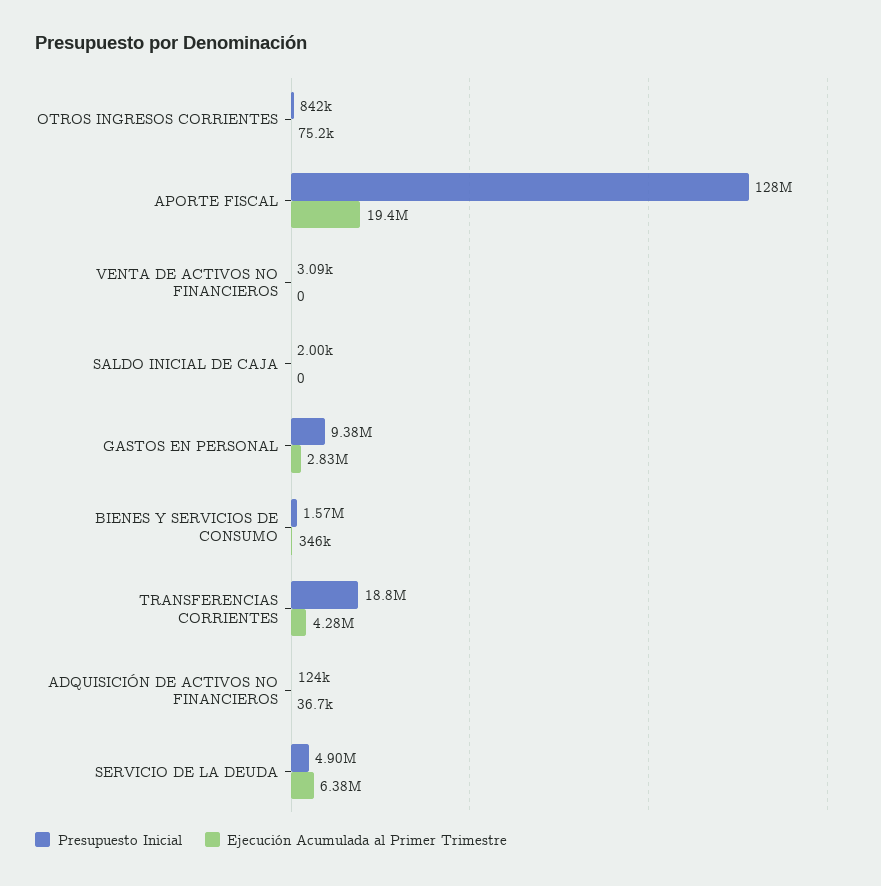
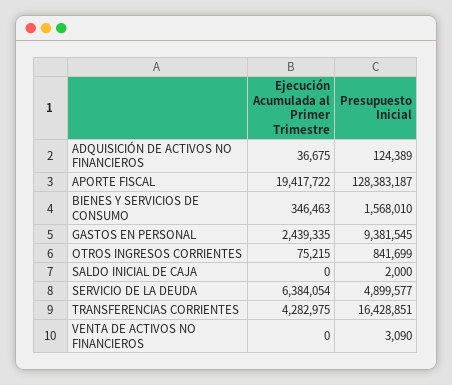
  {
    "Presupuesto Inicial": {
      "OTROS INGRESOS CORRIENTES": 841699,
      "APORTE FISCAL": 128383187,
      "VENTA DE ACTIVOS NO FINANCIEROS": 3090,
      "SALDO INICIAL DE CAJA": 2000,
      "GASTOS EN PERSONAL": 9381545,
      "BIENES Y SERVICIOS DE CONSUMO": 1568010,
-     "TRANSFERENCIAS CORRIENTES": 18800000,
+     "TRANSFERENCIAS CORRIENTES": 16428851,
      "ADQUISICIÓN DE ACTIVOS NO FINANCIEROS": 124389,
      "SERVICIO DE LA DEUDA": 4899577
    },
    "Ejecución Acumulada al Primer Trimestre": {
      "OTROS INGRESOS CORRIENTES": 75215,
      "APORTE FISCAL": 19417722,
      "VENTA DE ACTIVOS NO FINANCIEROS": 0,
      "SALDO INICIAL DE CAJA": 0,
-     "GASTOS EN PERSONAL": 2830000,
+     "GASTOS EN PERSONAL": 2439335,
      "BIENES Y SERVICIOS DE CONSUMO": 346463,
      "TRANSFERENCIAS CORRIENTES": 4282975,
      "ADQUISICIÓN DE ACTIVOS NO FINANCIEROS": 36675,
      "SERVICIO DE LA DEUDA": 6384054
    }
  }

